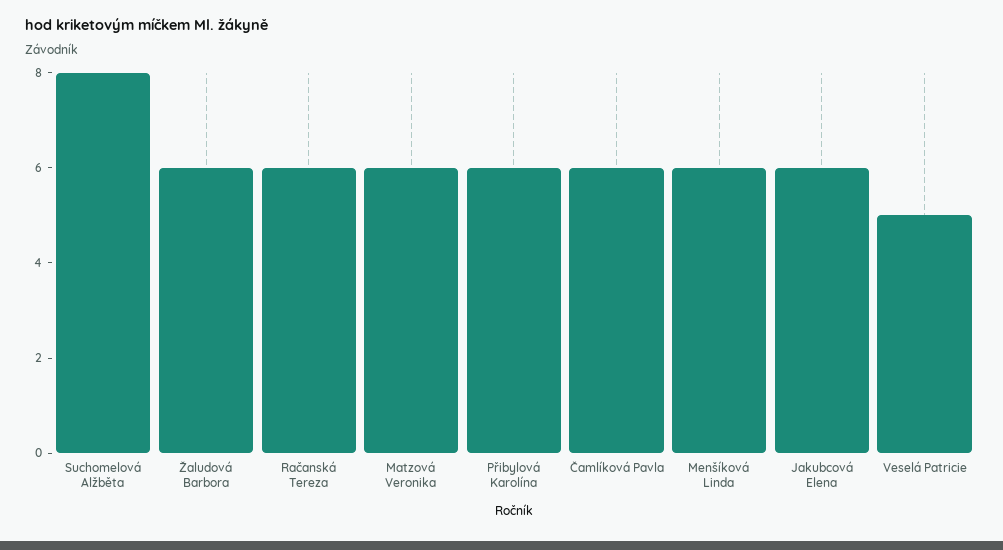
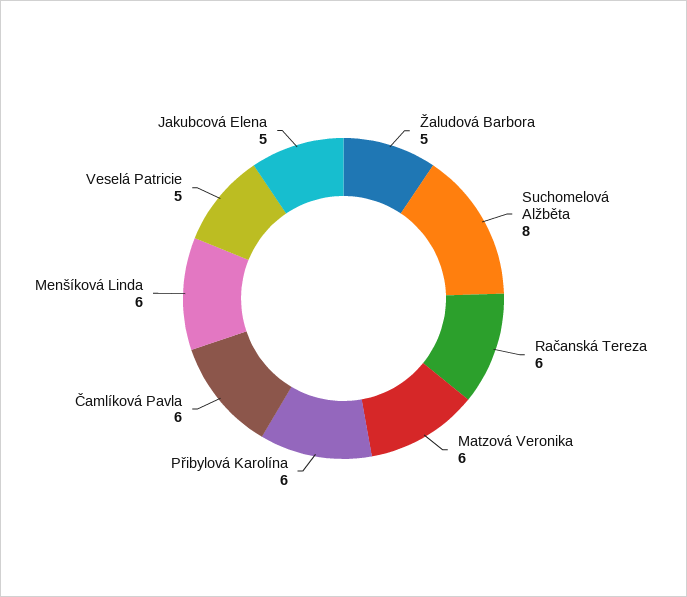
  {
    "Suchomelová Alžběta": 8,
-   "Žaludová Barbora": 6,
+   "Žaludová Barbora": 5,
    "Račanská Tereza": 6,
    "Matzová Veronika": 6,
    "Přibylová Karolína": 6,
    "Čamlíková Pavla": 6,
    "Menšíková Linda": 6,
-   "Jakubcová Elena": 6,
+   "Jakubcová Elena": 5,
    "Veselá Patricie": 5
  }

